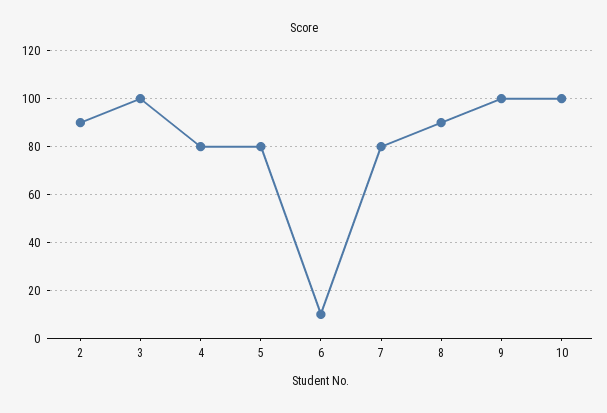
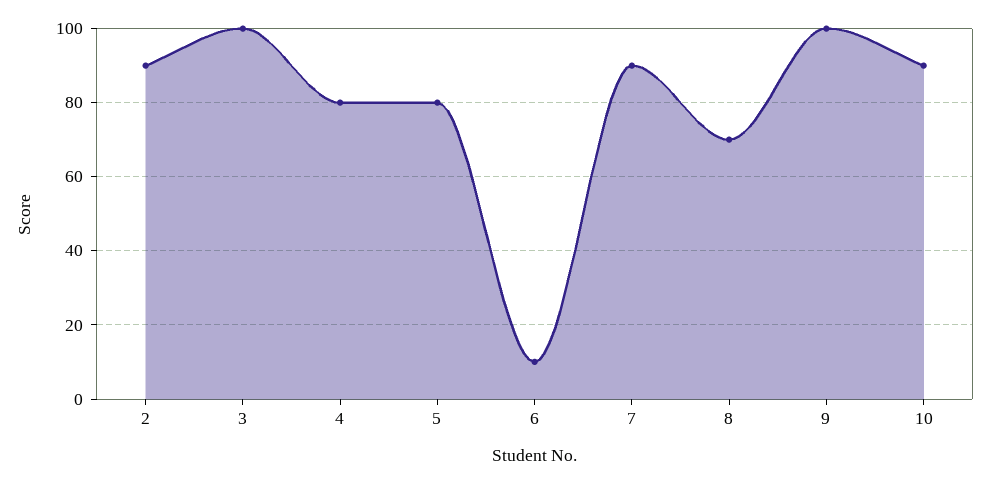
  {
    "2": 90,
    "3": 100,
    "4": 80,
    "5": 80,
    "6": 10,
-   "7": 80,
+   "7": 90,
-   "8": 90,
+   "8": 70,
    "9": 100,
-   "10": 100
+   "10": 90
  }

